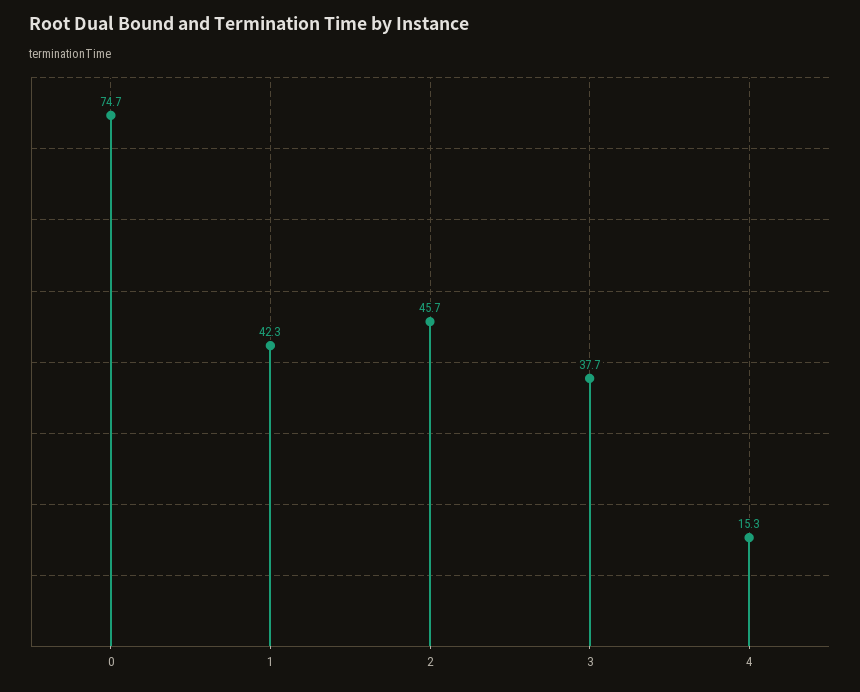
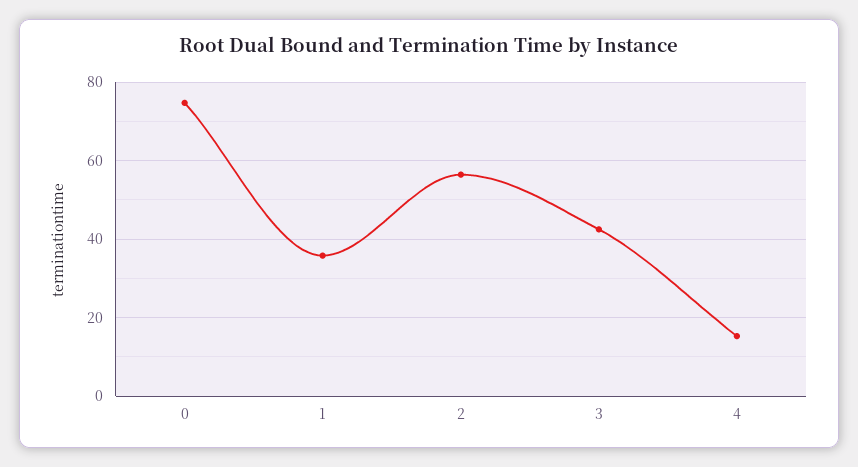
  {
    "0": 74.7,
-   "1": 42.3,
+   "1": 36,
-   "2": 45.7,
+   "2": 56,
-   "3": 37.7,
+   "3": 42,
    "4": 15.3
  }

